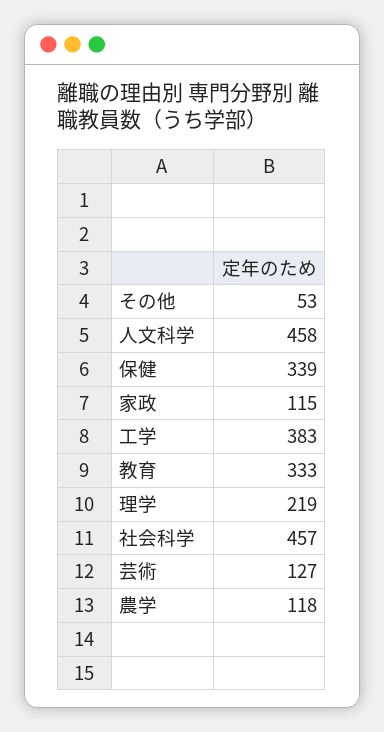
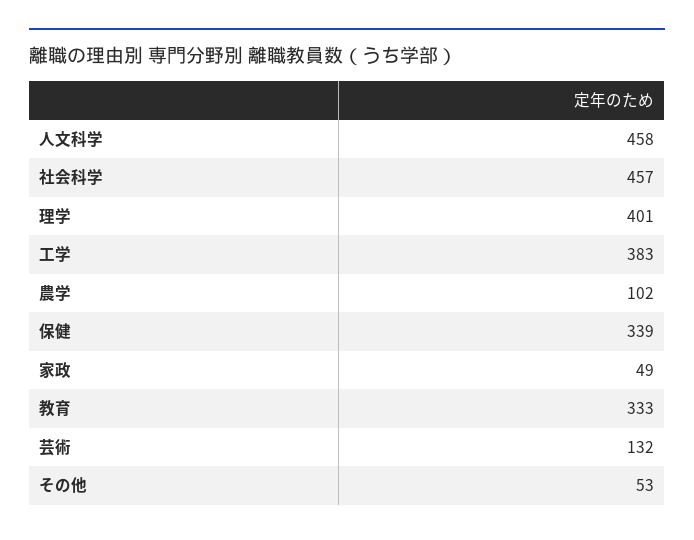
  {
    "その他": 53,
    "人文科学": 458,
    "保健": 339,
-   "家政": 115,
+   "家政": 49,
    "工学": 383,
    "教育": 333,
-   "理学": 219,
+   "理学": 401,
    "社会科学": 457,
-   "芸術": 127,
+   "芸術": 132,
-   "農学": 118
+   "農学": 102
  }

